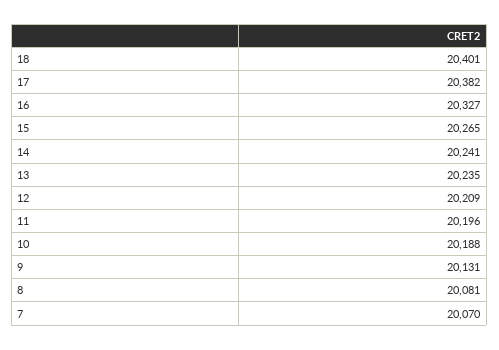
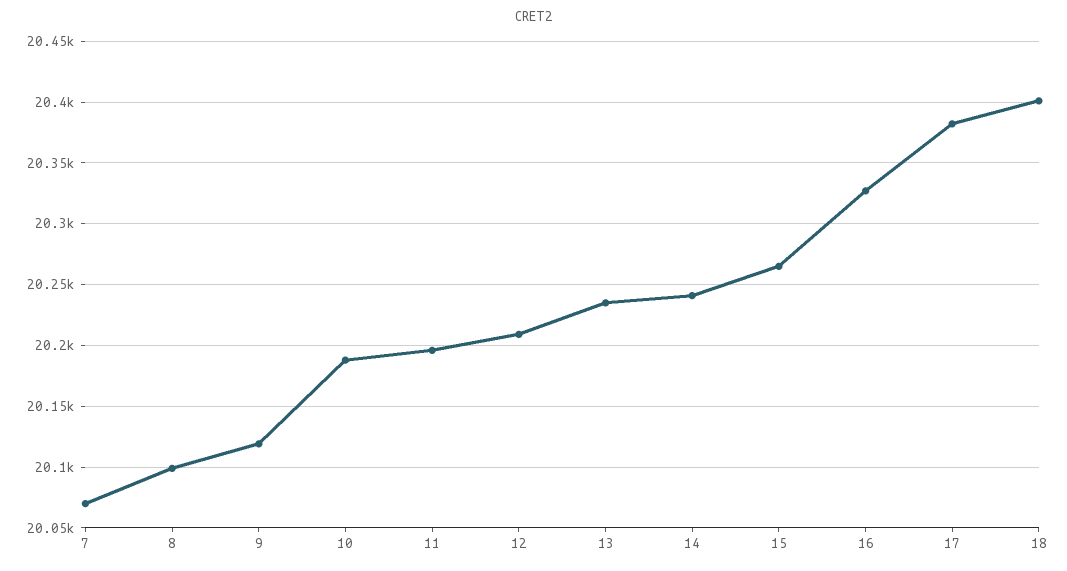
  {
    "18": 20401,
    "17": 20382,
    "16": 20327,
    "15": 20265,
    "14": 20241,
    "13": 20235,
    "12": 20209,
    "11": 20196,
    "10": 20188,
-   "9": 20131,
+   "9": 20120,
-   "8": 20081,
+   "8": 20100,
    "7": 20070
  }

